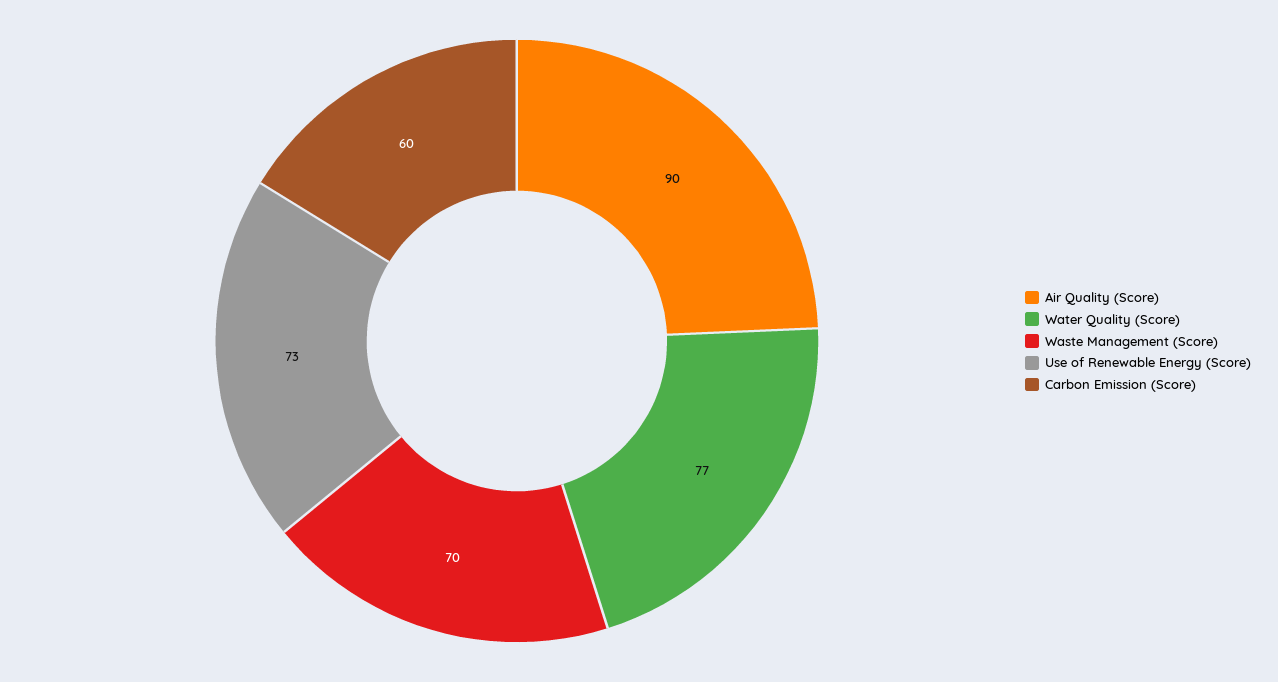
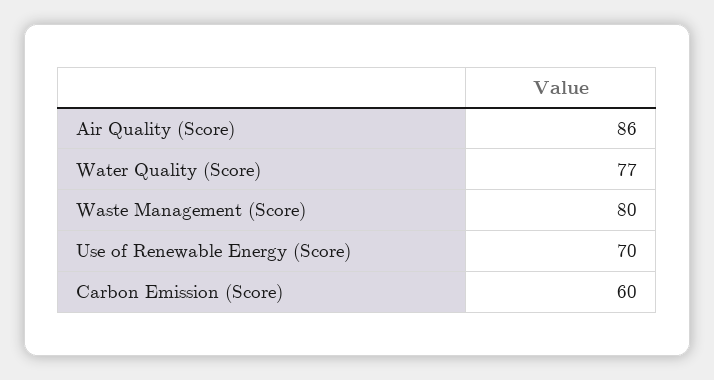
  {
-   "Air Quality (Score)": 90,
+   "Air Quality (Score)": 86,
    "Water Quality (Score)": 77,
-   "Waste Management (Score)": 70,
+   "Waste Management (Score)": 80,
-   "Use of Renewable Energy (Score)": 73,
+   "Use of Renewable Energy (Score)": 70,
    "Carbon Emission (Score)": 60
  }

